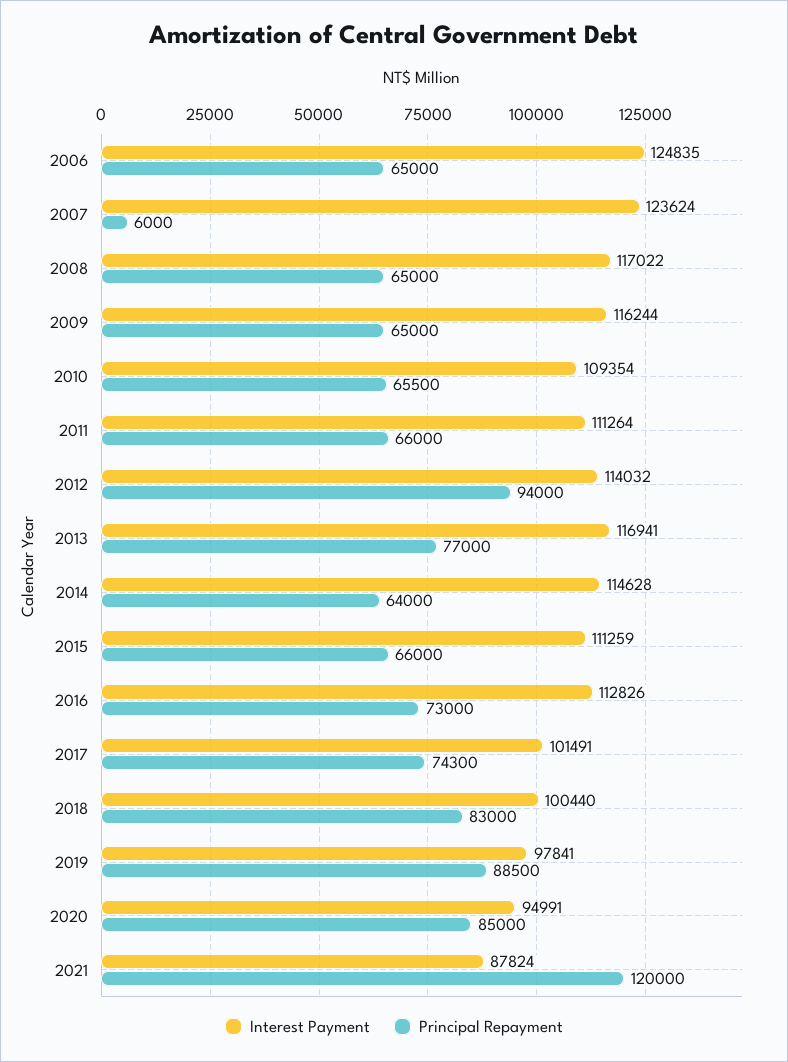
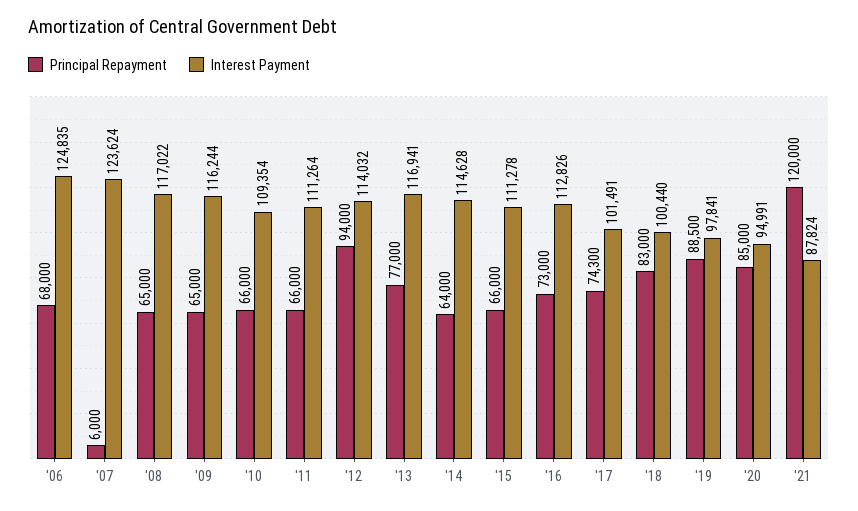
  {
    "Interest Payment": {
      "2006": 124835,
      "2007": 123624,
      "2008": 117022,
      "2009": 116244,
      "2010": 109354,
      "2011": 111264,
      "2012": 114032,
      "2013": 116941,
      "2014": 114628,
-     "2015": 111259,
+     "2015": 111278,
      "2016": 112826,
      "2017": 101491,
      "2018": 100440,
      "2019": 97841,
      "2020": 94991,
      "2021": 87824
    },
    "Principal Repayment": {
-     "2006": 65000,
+     "2006": 68000,
      "2007": 6000,
      "2008": 65000,
      "2009": 65000,
-     "2010": 65500,
+     "2010": 66000,
      "2011": 66000,
      "2012": 94000,
      "2013": 77000,
      "2014": 64000,
      "2015": 66000,
      "2016": 73000,
      "2017": 74300,
      "2018": 83000,
      "2019": 88500,
      "2020": 85000,
      "2021": 120000
    }
  }

